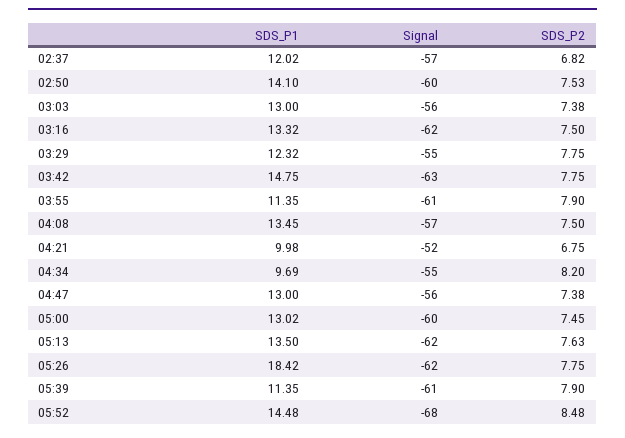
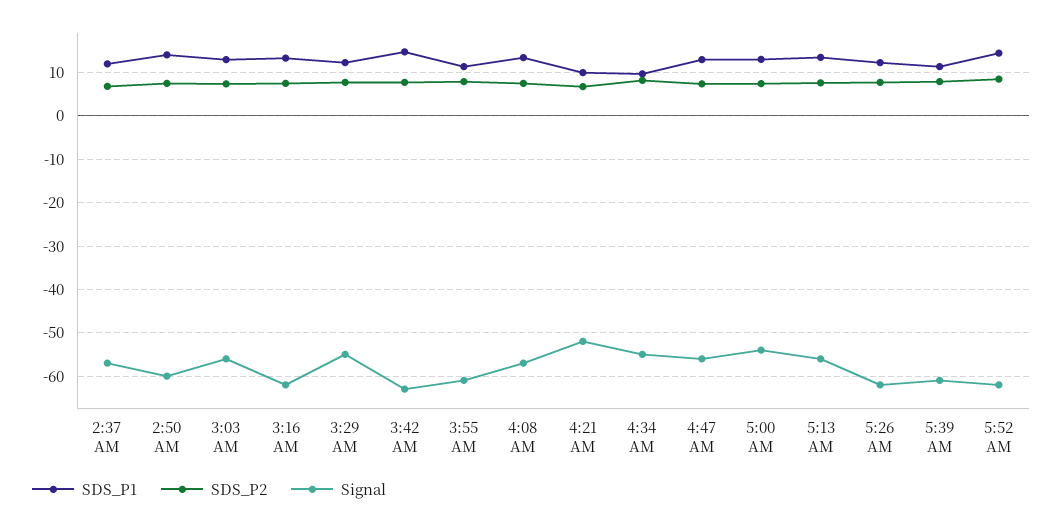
  {
    "SDS_P1": {
      "02:37": 12.02,
      "02:50": 14.1,
      "03:03": 13,
      "03:16": 13.32,
      "03:29": 12.32,
      "03:42": 14.75,
      "03:55": 11.35,
      "04:08": 13.45,
      "04:21": 9.98,
      "04:34": 9.69,
      "04:47": 13,
      "05:00": 13.02,
      "05:13": 13.5,
-     "05:26": 18.42,
+     "05:26": 12,
      "05:39": 11.35,
      "05:52": 14.48
    },
    "Signal": {
      "02:37": -57,
      "02:50": -60,
      "03:03": -56,
      "03:16": -62,
      "03:29": -55,
      "03:42": -63,
      "03:55": -61,
      "04:08": -57,
      "04:21": -52,
      "04:34": -55,
      "04:47": -56,
-     "05:00": -60,
+     "05:00": -54,
-     "05:13": -62,
+     "05:13": -56,
      "05:26": -62,
      "05:39": -61,
-     "05:52": -68
+     "05:52": -62
    },
    "SDS_P2": {
      "02:37": 6.82,
      "02:50": 7.53,
      "03:03": 7.38,
      "03:16": 7.5,
      "03:29": 7.75,
      "03:42": 7.75,
      "03:55": 7.9,
      "04:08": 7.5,
      "04:21": 6.75,
      "04:34": 8.2,
      "04:47": 7.38,
      "05:00": 7.45,
      "05:13": 7.63,
      "05:26": 7.75,
      "05:39": 7.9,
      "05:52": 8.48
    }
  }

